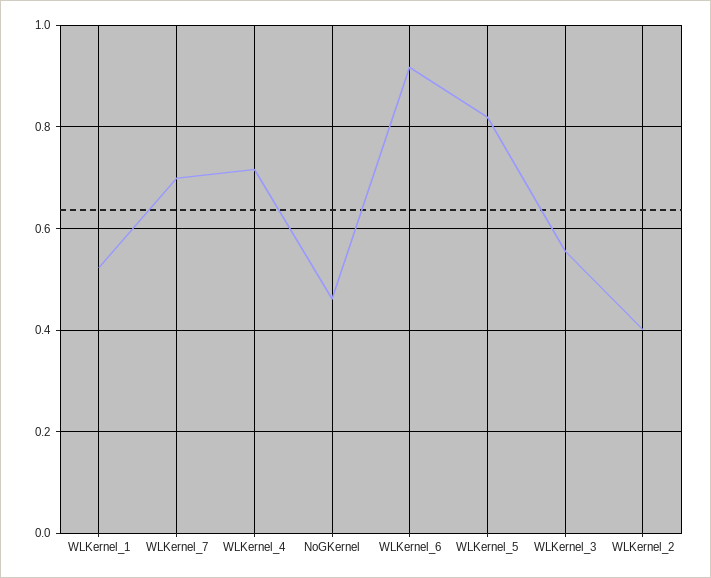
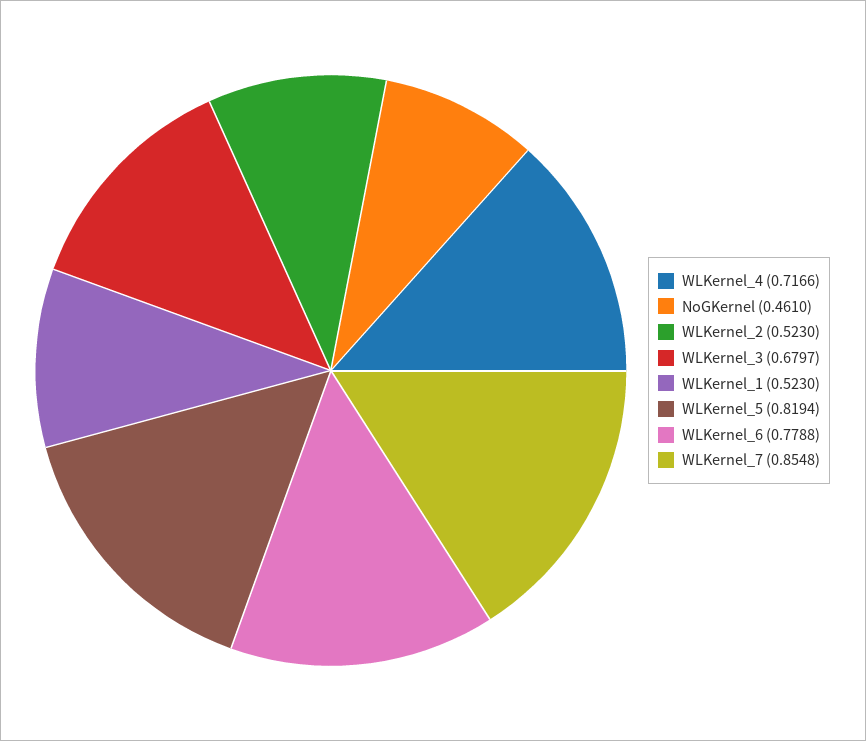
  {
    "WLKernel_1": 0.523,
-   "WLKernel_7": 0.7,
+   "WLKernel_7": 0.8548,
    "WLKernel_4": 0.7166,
    "NoGKernel": 0.461,
-   "WLKernel_6": 0.92,
+   "WLKernel_6": 0.7788,
    "WLKernel_5": 0.8194,
-   "WLKernel_3": 0.56,
+   "WLKernel_3": 0.6797,
-   "WLKernel_2": 0.4
+   "WLKernel_2": 0.523
  }

